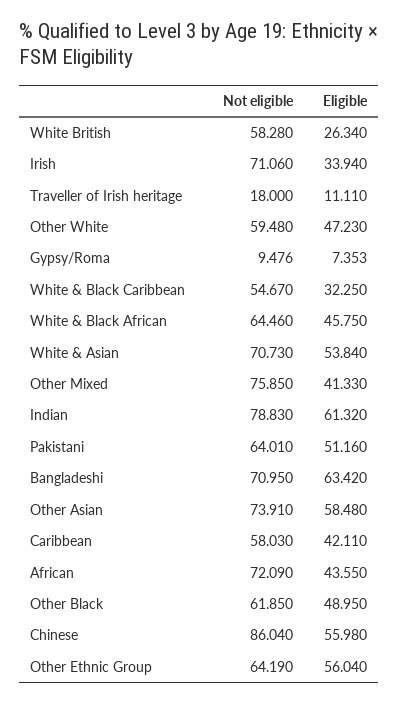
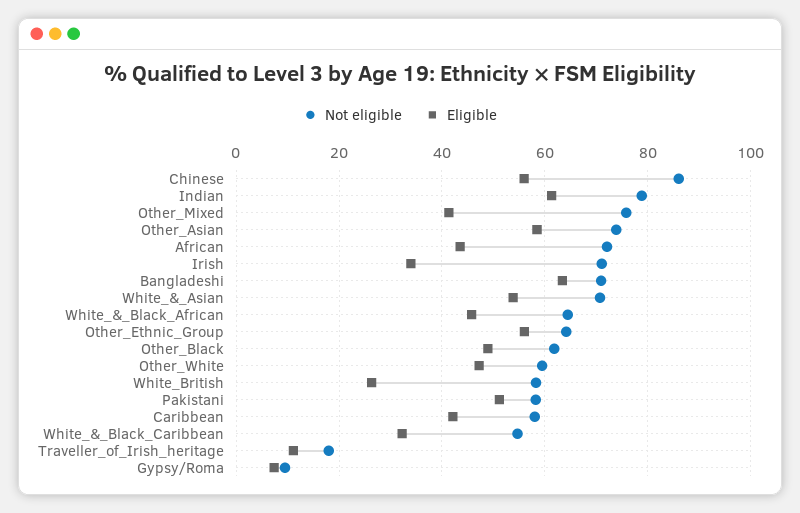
  {
    "Not eligible": {
      "White British": 58.28,
      "Irish": 71.06,
      "Traveller of Irish heritage": 18,
      "Other White": 59.48,
      "Gypsy/Roma": 9.476,
      "White & Black Caribbean": 54.67,
      "White & Black African": 64.46,
      "White & Asian": 70.73,
      "Other Mixed": 75.85,
      "Indian": 78.83,
-     "Pakistani": 64.01,
+     "Pakistani": 58,
      "Bangladeshi": 70.95,
      "Other Asian": 73.91,
      "Caribbean": 58.03,
      "African": 72.09,
      "Other Black": 61.85,
      "Chinese": 86.04,
      "Other Ethnic Group": 64.19
    },
    "Eligible": {
      "White British": 26.34,
      "Irish": 33.94,
      "Traveller of Irish heritage": 11.11,
      "Other White": 47.23,
      "Gypsy/Roma": 7.353,
      "White & Black Caribbean": 32.25,
      "White & Black African": 45.75,
      "White & Asian": 53.84,
      "Other Mixed": 41.33,
      "Indian": 61.32,
      "Pakistani": 51.16,
      "Bangladeshi": 63.42,
      "Other Asian": 58.48,
      "Caribbean": 42.11,
      "African": 43.55,
      "Other Black": 48.95,
      "Chinese": 55.98,
      "Other Ethnic Group": 56.04
    }
  }

